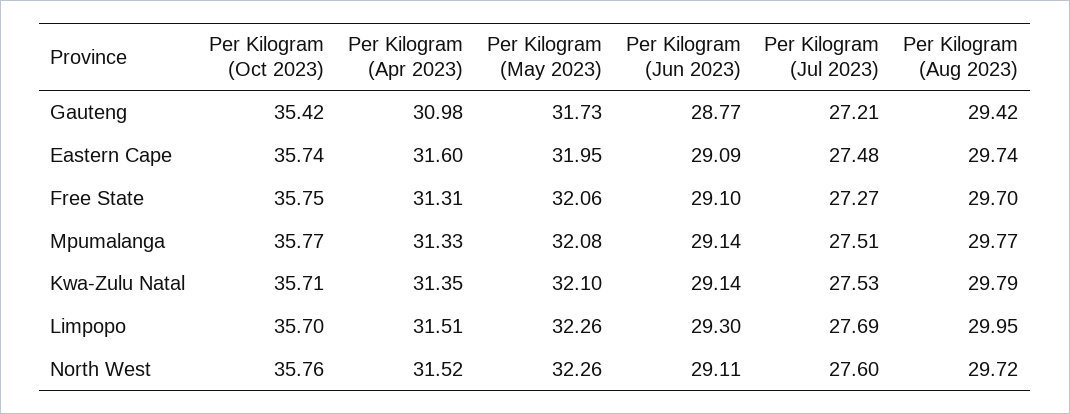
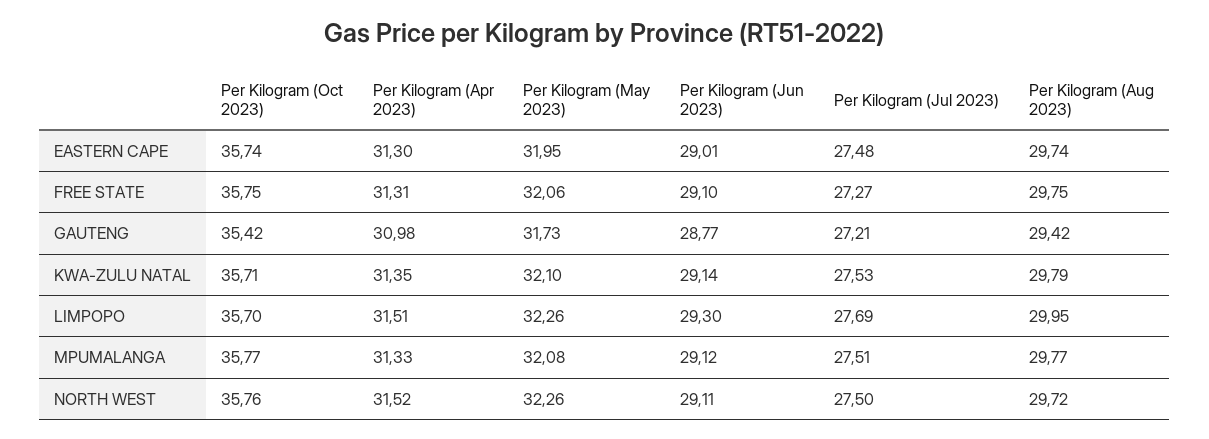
  {
    "Per Kilogram (Oct 2023)": {
      "Gauteng": 35.42,
      "Eastern Cape": 35.74,
      "Free State": 35.75,
      "Mpumalanga": 35.77,
      "Kwa-Zulu Natal": 35.71,
      "Limpopo": 35.7,
      "North West": 35.76
    },
    "Per Kilogram (Apr 2023)": {
      "Gauteng": 30.98,
-     "Eastern Cape": 31.6,
+     "Eastern Cape": 31.3,
      "Free State": 31.31,
      "Mpumalanga": 31.33,
      "Kwa-Zulu Natal": 31.35,
      "Limpopo": 31.51,
      "North West": 31.52
    },
    "Per Kilogram (May 2023)": {
      "Gauteng": 31.73,
      "Eastern Cape": 31.95,
      "Free State": 32.06,
      "Mpumalanga": 32.08,
      "Kwa-Zulu Natal": 32.1,
      "Limpopo": 32.26,
      "North West": 32.26
    },
    "Per Kilogram (Jun 2023)": {
      "Gauteng": 28.77,
-     "Eastern Cape": 29.09,
+     "Eastern Cape": 29.01,
      "Free State": 29.1,
-     "Mpumalanga": 29.14,
+     "Mpumalanga": 29.12,
      "Kwa-Zulu Natal": 29.14,
      "Limpopo": 29.3,
      "North West": 29.11
    },
    "Per Kilogram (Jul 2023)": {
      "Gauteng": 27.21,
      "Eastern Cape": 27.48,
      "Free State": 27.27,
      "Mpumalanga": 27.51,
      "Kwa-Zulu Natal": 27.53,
      "Limpopo": 27.69,
-     "North West": 27.6
+     "North West": 27.5
    },
    "Per Kilogram (Aug 2023)": {
      "Gauteng": 29.42,
      "Eastern Cape": 29.74,
-     "Free State": 29.7,
+     "Free State": 29.75,
      "Mpumalanga": 29.77,
      "Kwa-Zulu Natal": 29.79,
      "Limpopo": 29.95,
      "North West": 29.72
    }
  }

